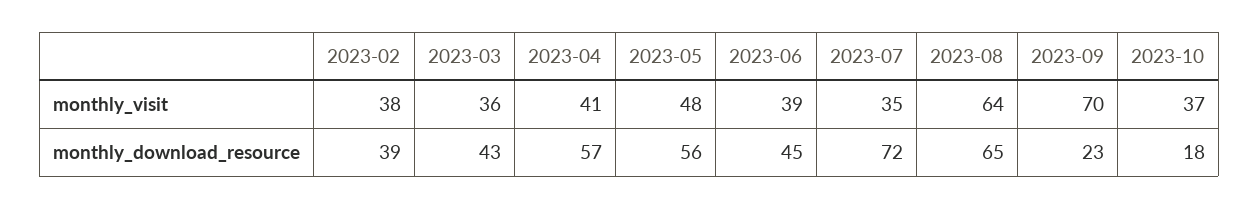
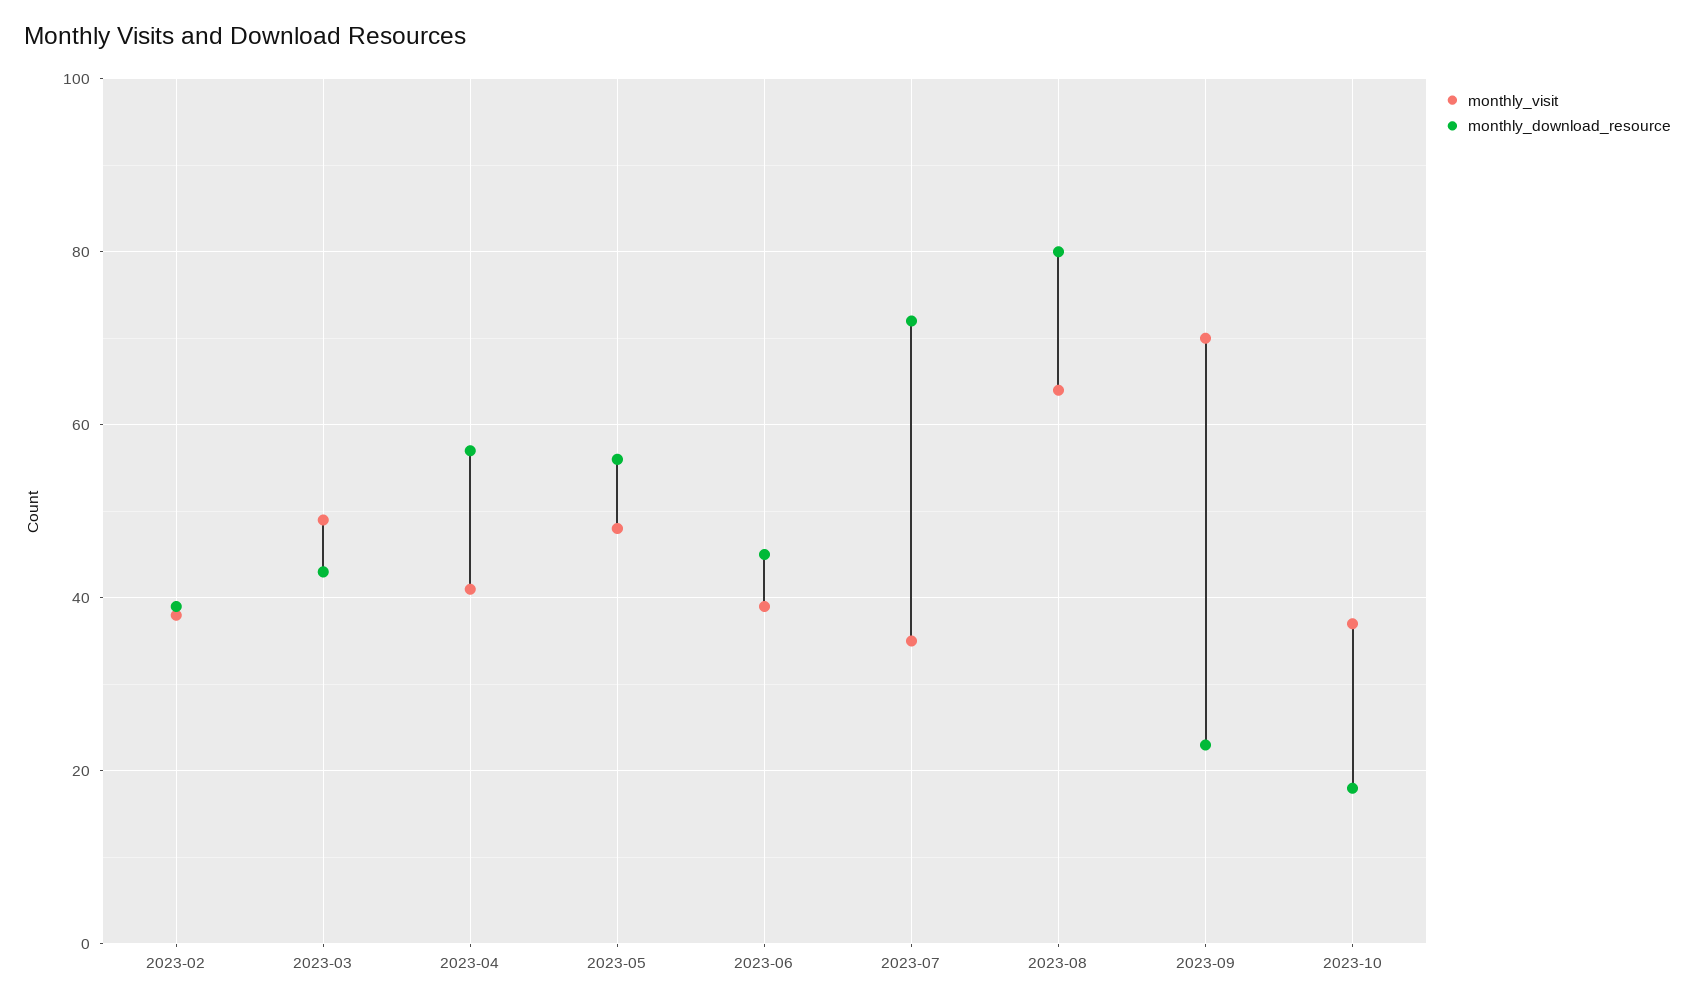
  {
    "monthly_visit": {
      "2023-02": 38,
-     "2023-03": 36,
+     "2023-03": 50,
      "2023-04": 41,
      "2023-05": 48,
      "2023-06": 39,
      "2023-07": 35,
      "2023-08": 64,
      "2023-09": 70,
      "2023-10": 37
    },
    "monthly_download_resource": {
      "2023-02": 39,
      "2023-03": 43,
      "2023-04": 57,
      "2023-05": 56,
      "2023-06": 45,
      "2023-07": 72,
-     "2023-08": 65,
+     "2023-08": 80,
      "2023-09": 23,
      "2023-10": 18
    }
  }

